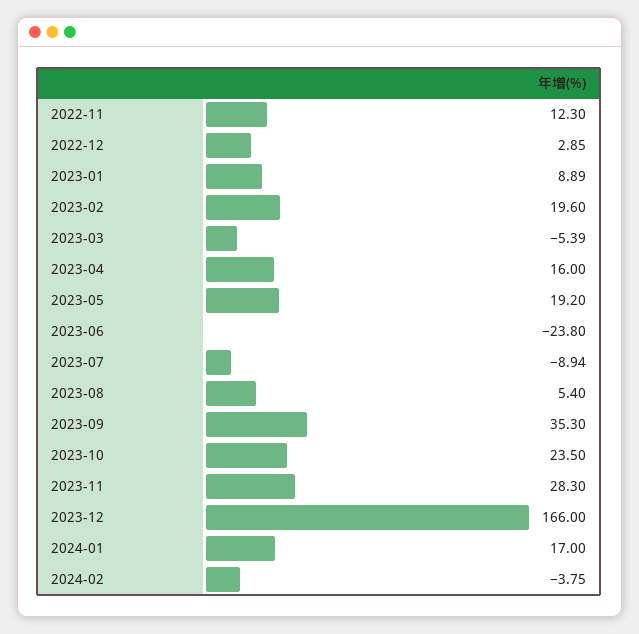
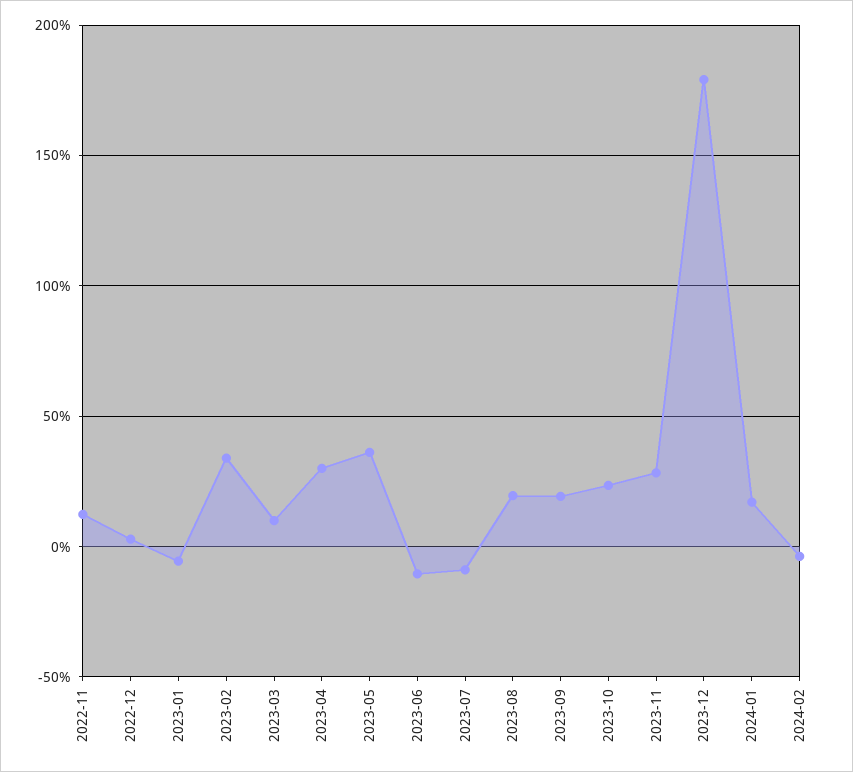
  {
    "2022-11": 12.3,
    "2022-12": 2.85,
-   "2023-01": 8.89,
+   "2023-01": -5,
-   "2023-02": 19.6,
+   "2023-02": 35,
-   "2023-03": -5.39,
+   "2023-03": 10,
-   "2023-04": 16,
+   "2023-04": 30,
-   "2023-05": 19.2,
+   "2023-05": 35,
-   "2023-06": -23.8,
+   "2023-06": -10,
    "2023-07": -8.94,
-   "2023-08": 5.4,
+   "2023-08": 20,
-   "2023-09": 35.3,
+   "2023-09": 20,
    "2023-10": 23.5,
    "2023-11": 28.3,
-   "2023-12": 166,
+   "2023-12": 180,
    "2024-01": 17,
    "2024-02": -3.75
  }

